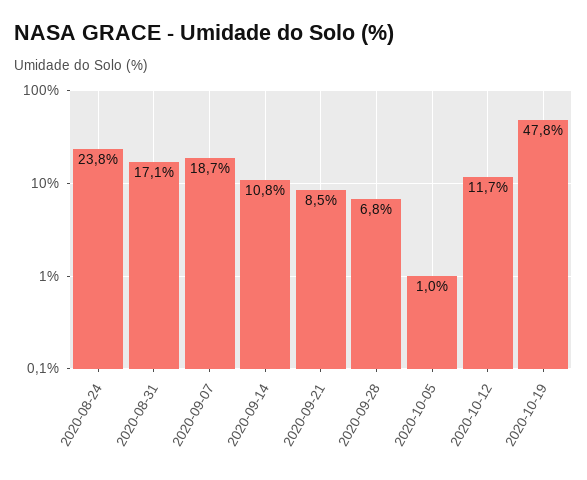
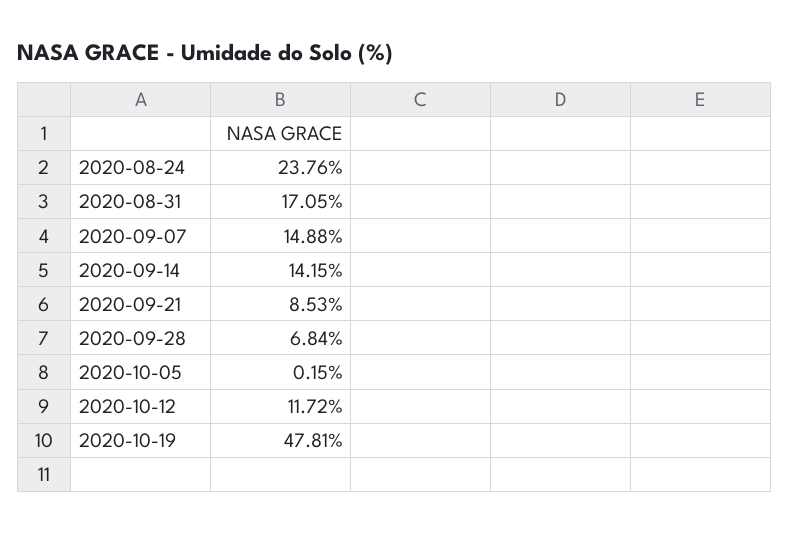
  {
    "2020-08-24": 23.76,
    "2020-08-31": 17.05,
-   "2020-09-07": 18.7,
+   "2020-09-07": 14.88,
-   "2020-09-14": 10.8,
+   "2020-09-14": 14.15,
    "2020-09-21": 8.53,
    "2020-09-28": 6.84,
-   "2020-10-05": 1,
+   "2020-10-05": 0.15,
    "2020-10-12": 11.72,
    "2020-10-19": 47.81
  }

